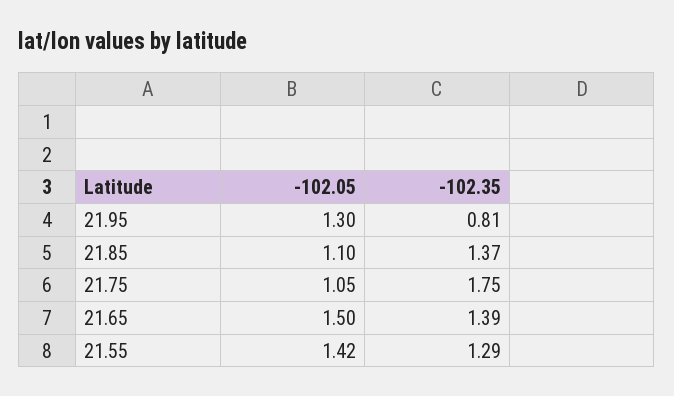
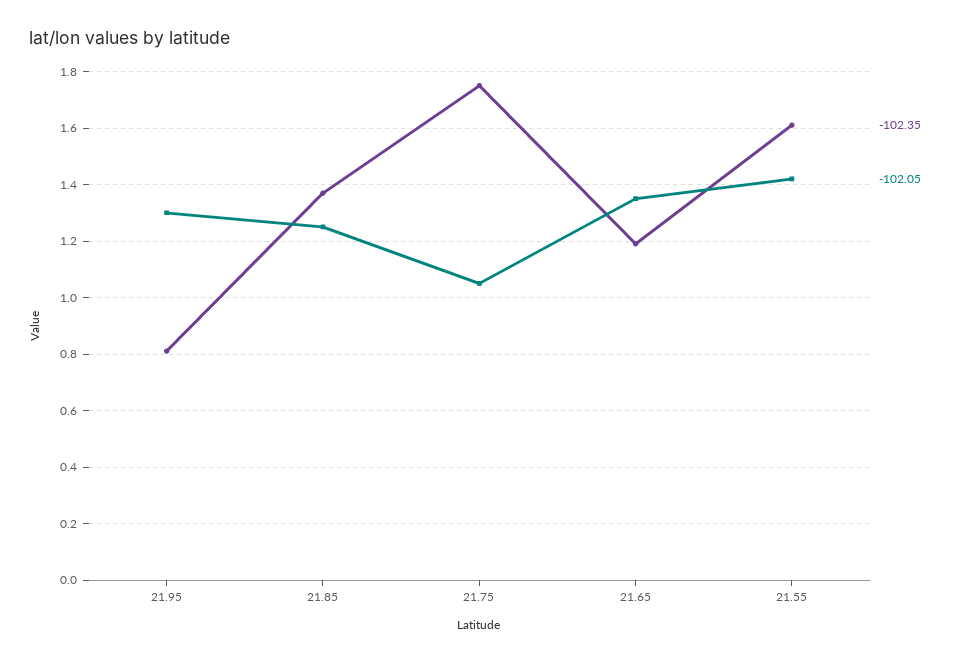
  {
    "-102.05": {
      "21.95": 1.3,
-     "21.85": 1.1,
+     "21.85": 1.25,
      "21.75": 1.05,
-     "21.65": 1.5,
+     "21.65": 1.35,
      "21.55": 1.42
    },
    "-102.35": {
      "21.95": 0.81,
      "21.85": 1.37,
      "21.75": 1.75,
-     "21.65": 1.39,
+     "21.65": 1.2,
-     "21.55": 1.29
+     "21.55": 1.6
    }
  }

